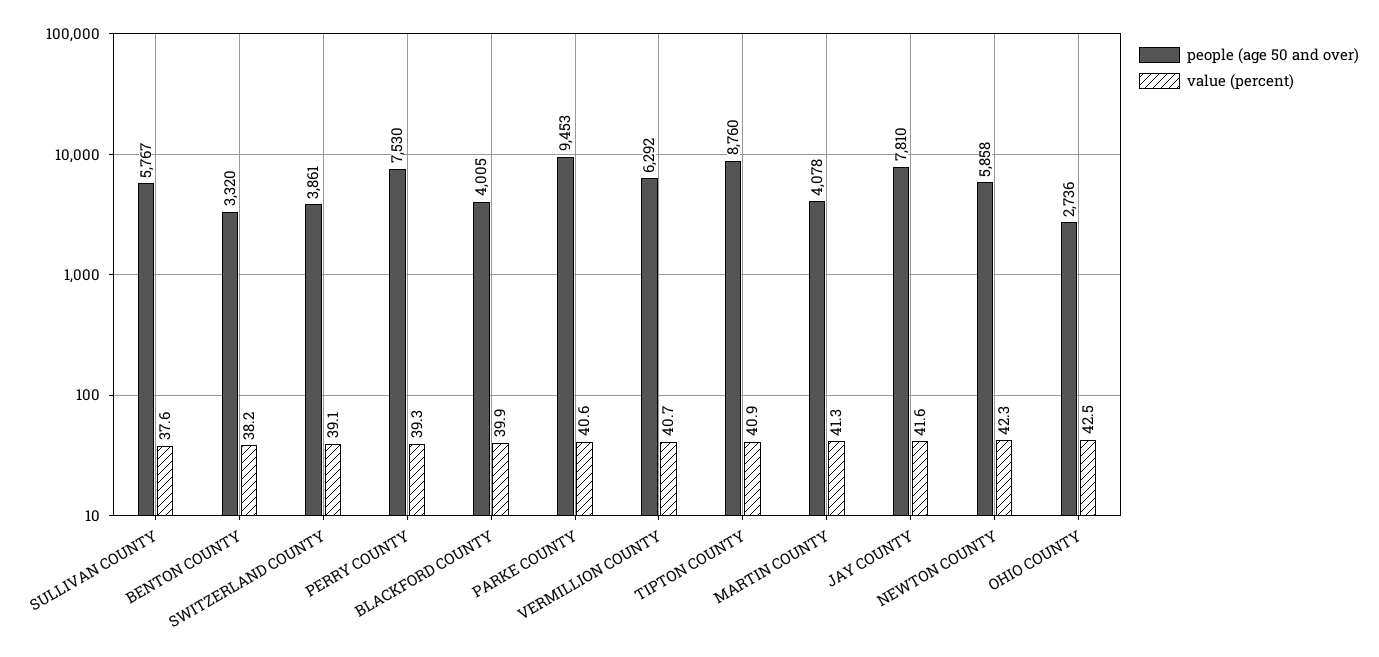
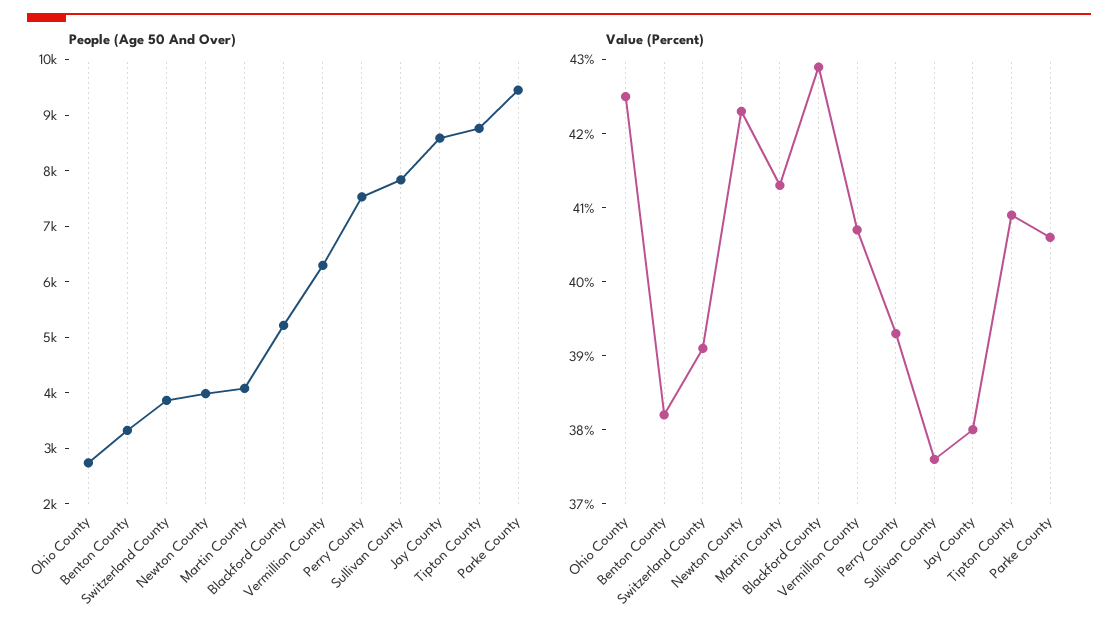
  {
    "people (age 50 and over)": {
-     "SULLIVAN COUNTY": 5767,
+     "SULLIVAN COUNTY": 7800,
      "BENTON COUNTY": 3320,
      "SWITZERLAND COUNTY": 3861,
      "PERRY COUNTY": 7530,
-     "BLACKFORD COUNTY": 4005,
+     "BLACKFORD COUNTY": 5200,
      "PARKE COUNTY": 9453,
      "VERMILLION COUNTY": 6292,
      "TIPTON COUNTY": 8760,
      "MARTIN COUNTY": 4078,
-     "JAY COUNTY": 7810,
+     "JAY COUNTY": 8600,
-     "NEWTON COUNTY": 5858,
+     "NEWTON COUNTY": 4000,
      "OHIO COUNTY": 2736
    },
    "value (percent)": {
      "SULLIVAN COUNTY": 37.6,
      "BENTON COUNTY": 38.2,
      "SWITZERLAND COUNTY": 39.1,
      "PERRY COUNTY": 39.3,
-     "BLACKFORD COUNTY": 39.9,
+     "BLACKFORD COUNTY": 43,
      "PARKE COUNTY": 40.6,
      "VERMILLION COUNTY": 40.7,
      "TIPTON COUNTY": 40.9,
      "MARTIN COUNTY": 41.3,
-     "JAY COUNTY": 41.6,
+     "JAY COUNTY": 38,
      "NEWTON COUNTY": 42.3,
      "OHIO COUNTY": 42.5
    }
  }

